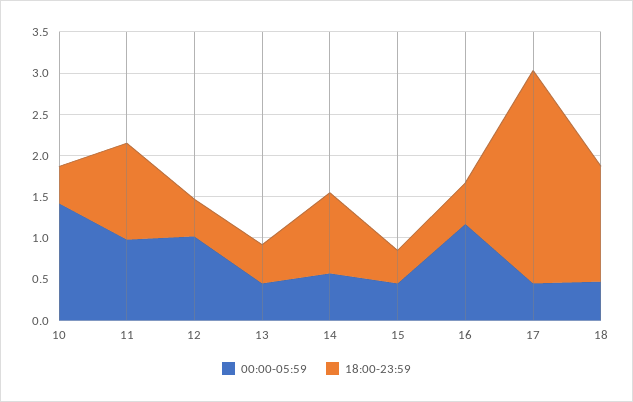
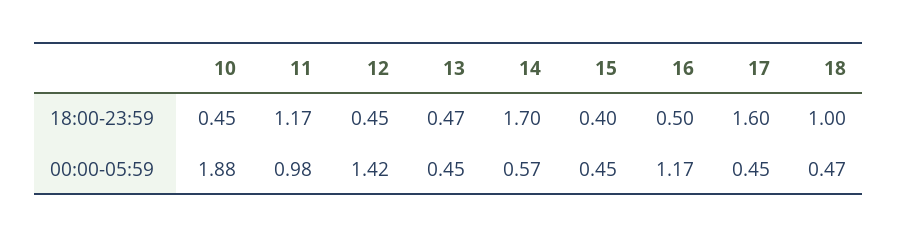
  {
    "00:00-05:59": {
-     "10": 1.4,
+     "10": 1.88,
      "11": 0.98,
-     "12": 1,
+     "12": 1.42,
      "13": 0.45,
      "14": 0.57,
      "15": 0.45,
      "16": 1.17,
      "17": 0.45,
      "18": 0.47
    },
    "18:00-23:59": {
      "10": 0.45,
      "11": 1.17,
      "12": 0.45,
      "13": 0.47,
-     "14": 1,
+     "14": 1.7,
      "15": 0.4,
      "16": 0.5,
-     "17": 2.6,
+     "17": 1.6,
-     "18": 1.4
+     "18": 1
    }
  }

